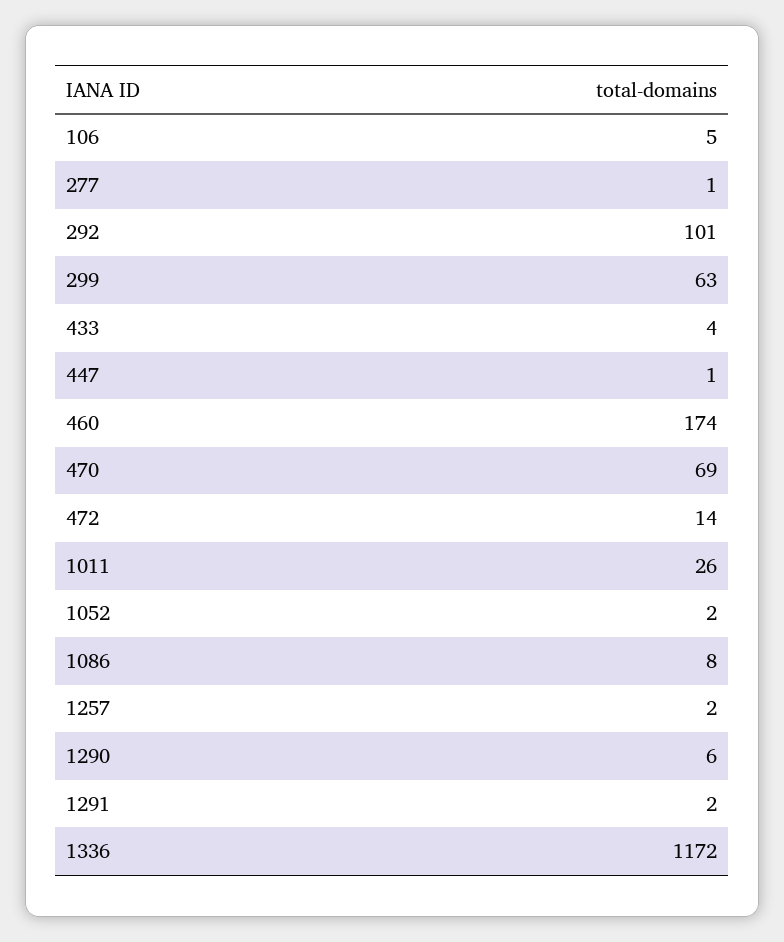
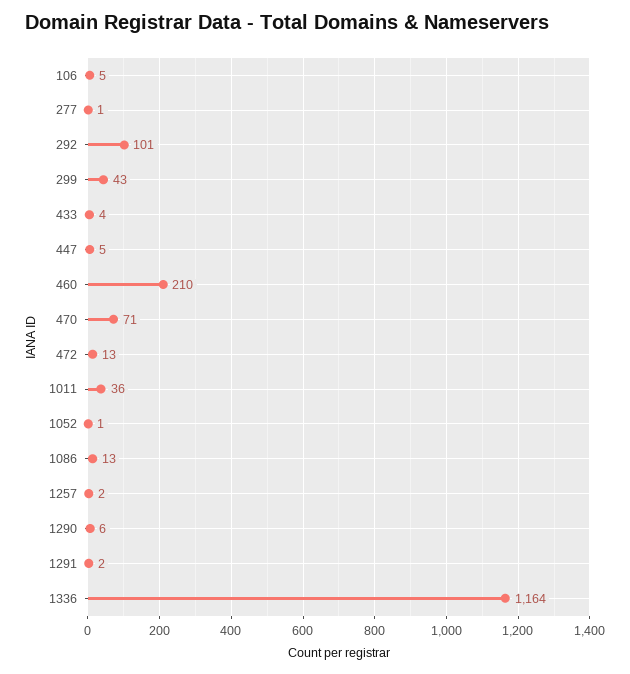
  {
    "106": 5,
    "277": 1,
    "292": 101,
-   "299": 63,
+   "299": 43,
    "433": 4,
-   "447": 1,
+   "447": 5,
-   "460": 174,
+   "460": 210,
-   "470": 69,
+   "470": 71,
-   "472": 14,
+   "472": 13,
-   "1011": 26,
+   "1011": 36,
-   "1052": 2,
+   "1052": 1,
-   "1086": 8,
+   "1086": 13,
    "1257": 2,
    "1290": 6,
    "1291": 2,
-   "1336": 1172
+   "1336": 1164
  }

